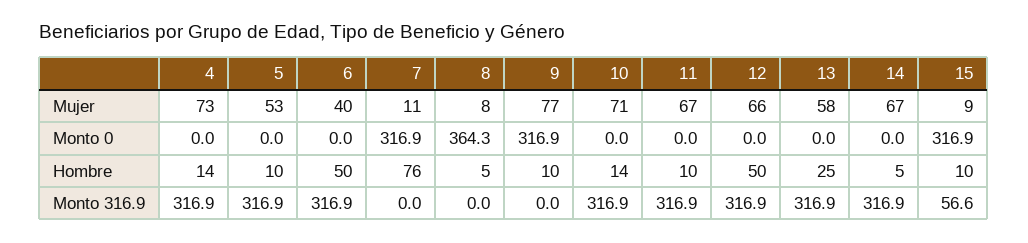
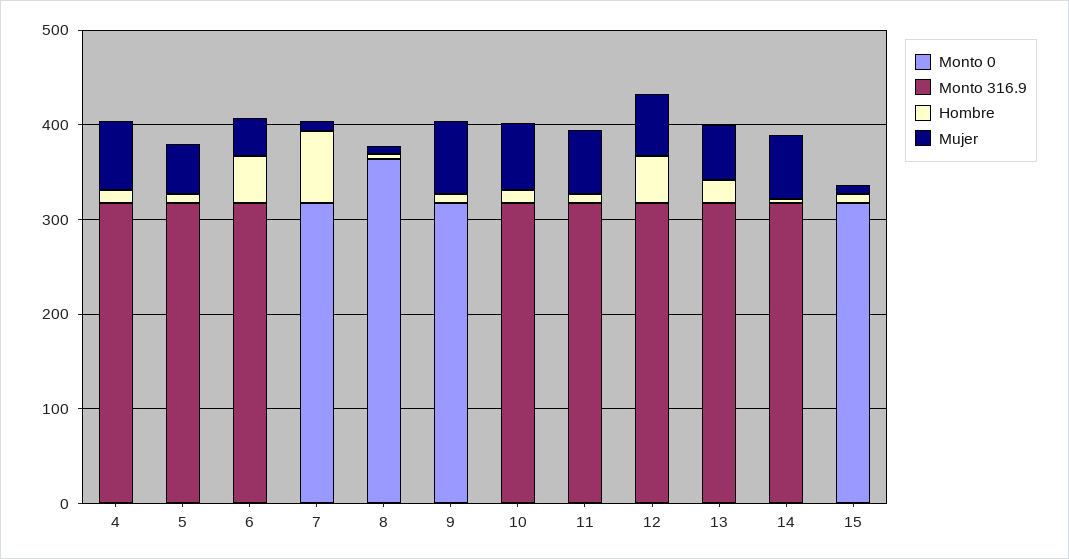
  {
    "Mujer": {
      "4": 73,
      "5": 53,
      "6": 40,
      "7": 11,
      "8": 8,
      "9": 77,
      "10": 71,
      "11": 67,
      "12": 66,
      "13": 58,
      "14": 67,
      "15": 9
    },
    "Monto 0": {
      "4": 0,
      "5": 0,
      "6": 0,
      "7": 316.9,
      "8": 364.3,
      "9": 316.9,
      "10": 0,
      "11": 0,
      "12": 0,
      "13": 0,
      "14": 0,
      "15": 316.9
    },
    "Hombre": {
      "4": 14,
      "5": 10,
      "6": 50,
      "7": 76,
      "8": 5,
      "9": 10,
      "10": 14,
      "11": 10,
      "12": 50,
      "13": 25,
      "14": 5,
      "15": 10
    },
    "Monto 316.9": {
      "4": 316.9,
      "5": 316.9,
      "6": 316.9,
      "7": 0,
      "8": 0,
      "9": 0,
      "10": 316.9,
      "11": 316.9,
      "12": 316.9,
      "13": 316.9,
      "14": 316.9,
-     "15": 56.6
+     "15": 0
    }
  }

